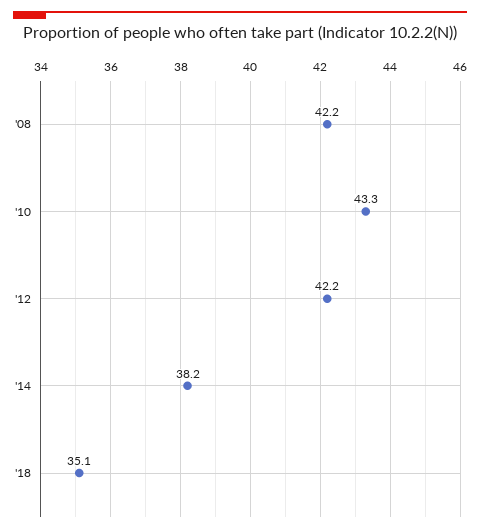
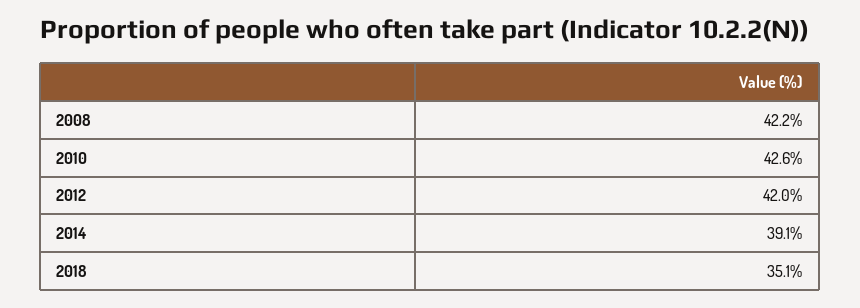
  {
    "'08": 42.2,
-   "'10": 43.3,
+   "'10": 42.6,
-   "'12": 42.2,
+   "'12": 42,
-   "'14": 38.2,
+   "'14": 39.1,
    "'18": 35.1
  }

